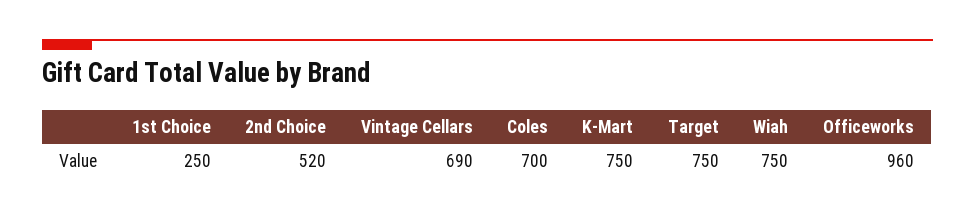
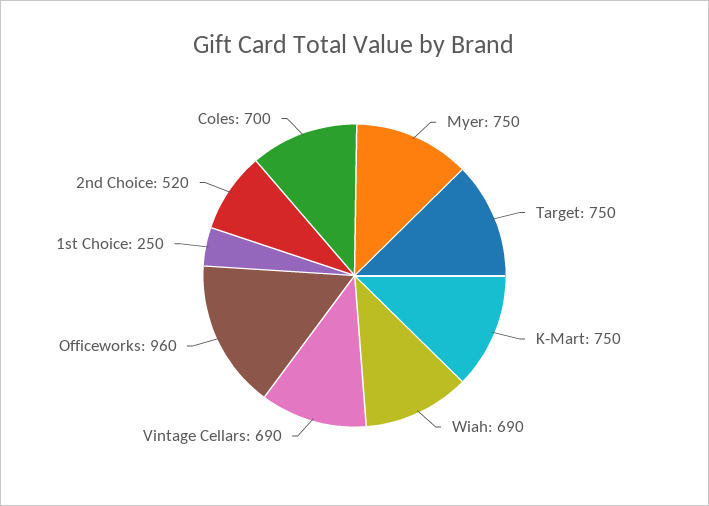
  {
    "1st Choice": 250,
    "2nd Choice": 520,
    "Vintage Cellars": 690,
    "Coles": 700,
    "K-Mart": 750,
    "Target": 750,
-   "Wiah": 750,
+   "Wiah": 690,
-   "Officeworks": 960
+   "Officeworks": 960,
+   "Myer": 750
  }

